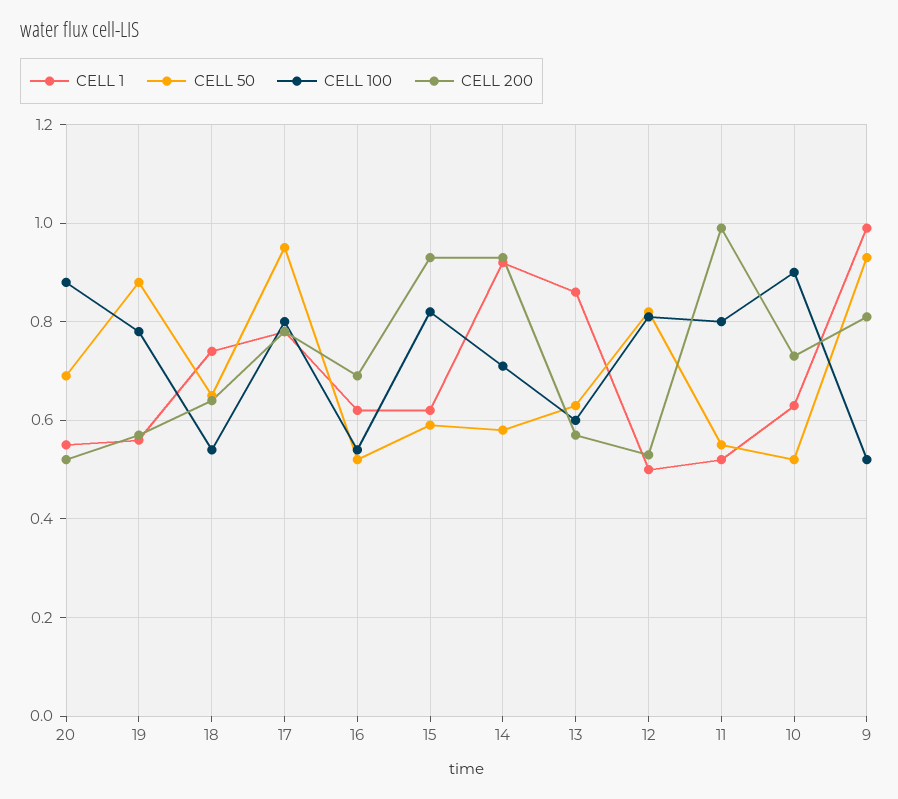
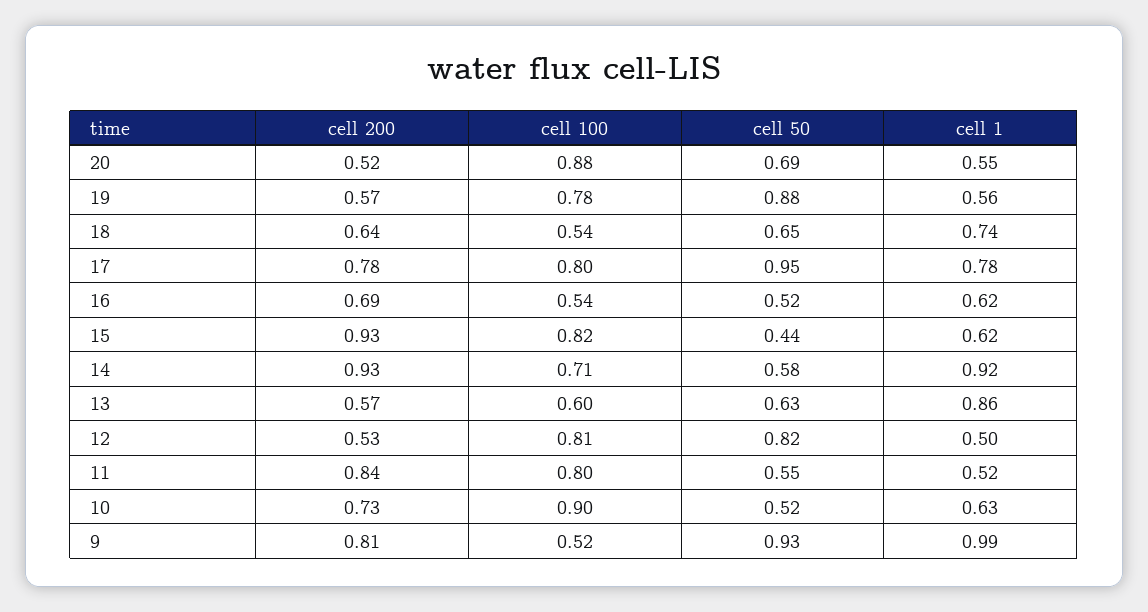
  {
    "CELL 1": {
      "20": 0.55,
      "19": 0.56,
      "18": 0.74,
      "17": 0.78,
      "16": 0.62,
      "15": 0.62,
      "14": 0.92,
      "13": 0.86,
      "12": 0.5,
      "11": 0.52,
      "10": 0.63,
      "9": 0.99
    },
    "CELL 50": {
      "20": 0.69,
      "19": 0.88,
      "18": 0.65,
      "17": 0.95,
      "16": 0.52,
-     "15": 0.6,
+     "15": 0.44,
      "14": 0.58,
      "13": 0.63,
      "12": 0.82,
      "11": 0.55,
      "10": 0.52,
      "9": 0.93
    },
    "CELL 100": {
      "20": 0.88,
      "19": 0.78,
      "18": 0.54,
      "17": 0.8,
      "16": 0.54,
      "15": 0.82,
      "14": 0.71,
      "13": 0.6,
      "12": 0.81,
      "11": 0.8,
      "10": 0.9,
      "9": 0.52
    },
    "CELL 200": {
      "20": 0.52,
      "19": 0.57,
      "18": 0.64,
      "17": 0.78,
      "16": 0.69,
      "15": 0.93,
      "14": 0.93,
      "13": 0.57,
      "12": 0.53,
-     "11": 1,
+     "11": 0.84,
      "10": 0.73,
      "9": 0.81
    }
  }

